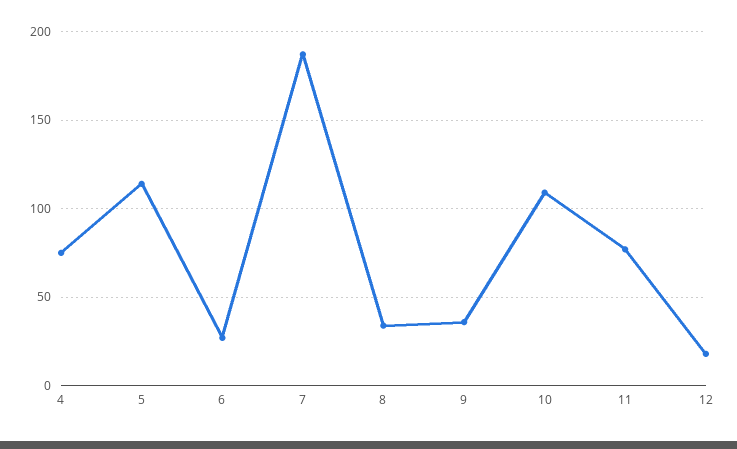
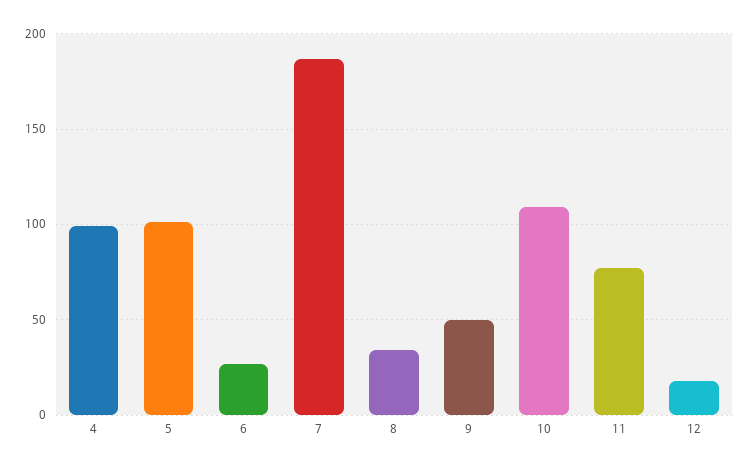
  {
-   "4": 75,
+   "4": 100,
-   "5": 115,
+   "5": 100,
    "6": 25,
    "7": 185,
    "8": 35,
-   "9": 35,
+   "9": 50,
    "10": 110,
    "11": 75,
    "12": 20
  }

